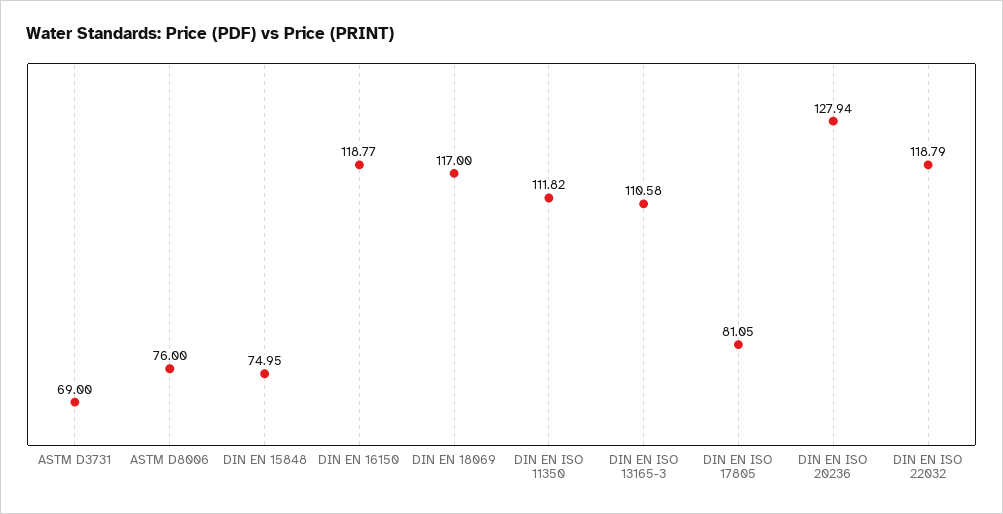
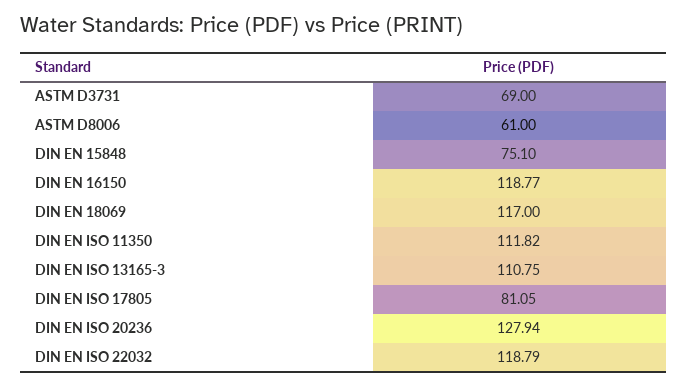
  {
    "ASTM D3731": 69,
-   "ASTM D8006": 76,
+   "ASTM D8006": 61,
-   "DIN EN 15848": 74.95,
+   "DIN EN 15848": 75.1,
    "DIN EN 16150": 118.77,
    "DIN EN 18069": 117,
    "DIN EN ISO 11350": 111.82,
-   "DIN EN ISO 13165-3": 110.58,
+   "DIN EN ISO 13165-3": 110.75,
    "DIN EN ISO 17805": 81.05,
    "DIN EN ISO 20236": 127.94,
    "DIN EN ISO 22032": 118.79
  }

